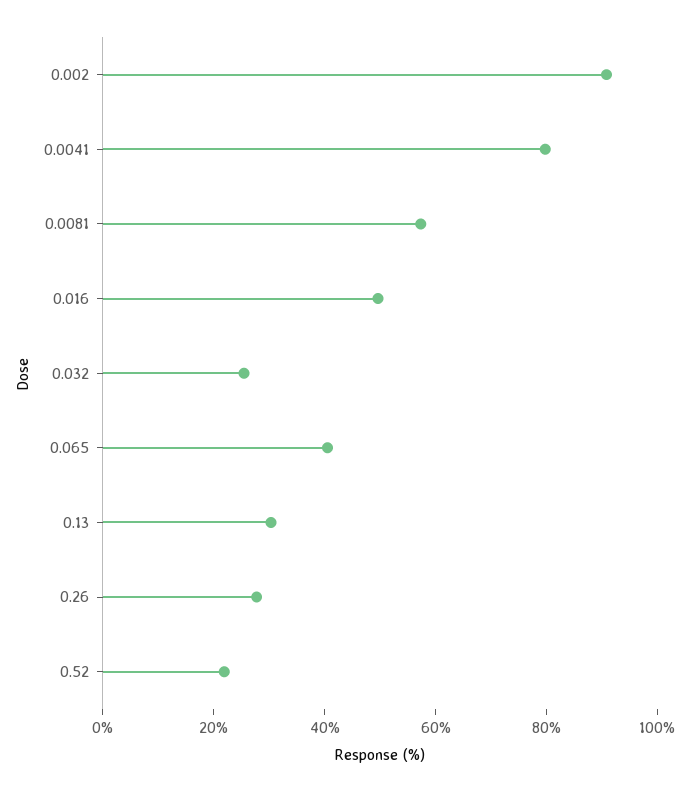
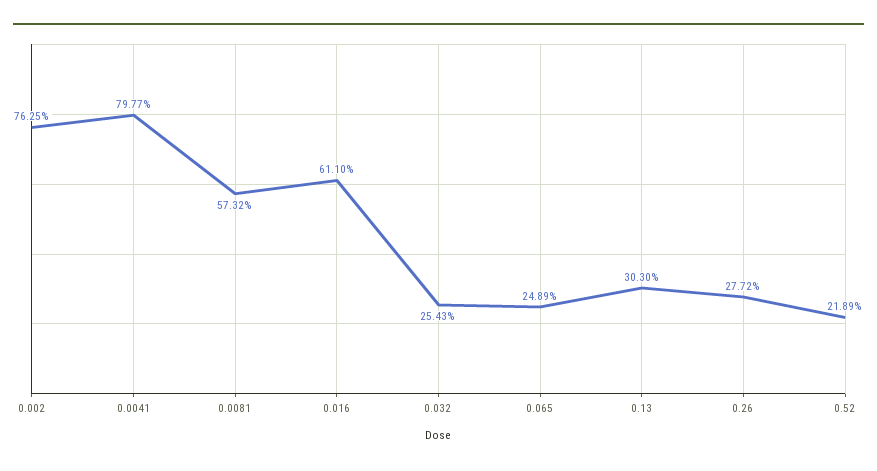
  {
-   "0.002": 90,
+   "0.002": 76.25,
    "0.0041": 79.77,
    "0.0081": 57.32,
-   "0.016": 50,
+   "0.016": 61.1,
    "0.032": 25.43,
-   "0.065": 40,
+   "0.065": 24.89,
    "0.13": 30.3,
    "0.26": 27.72,
    "0.52": 21.89
  }

